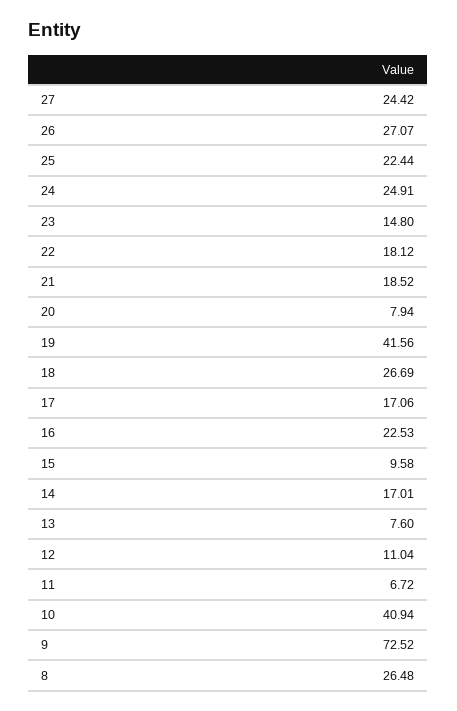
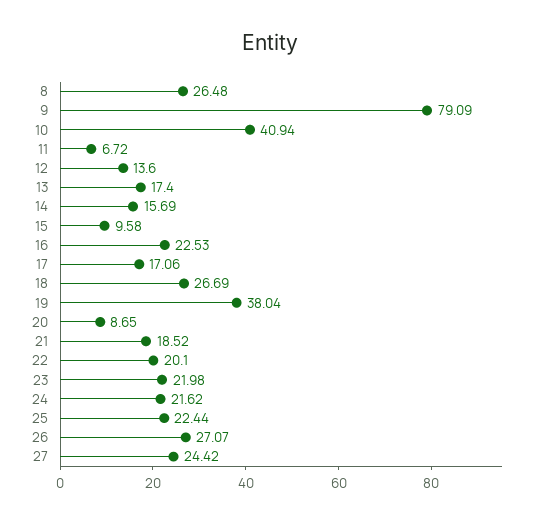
  {
    "27": 24.42,
    "26": 27.07,
    "25": 22.44,
-   "24": 24.91,
+   "24": 21.62,
-   "23": 14.8,
+   "23": 21.98,
-   "22": 18.12,
+   "22": 20.1,
    "21": 18.52,
-   "20": 7.94,
+   "20": 8.65,
-   "19": 41.56,
+   "19": 38.04,
    "18": 26.69,
    "17": 17.06,
    "16": 22.53,
    "15": 9.58,
-   "14": 17.01,
+   "14": 15.69,
-   "13": 7.6,
+   "13": 17.4,
-   "12": 11.04,
+   "12": 13.6,
    "11": 6.72,
    "10": 40.94,
-   "9": 72.52,
+   "9": 79.09,
    "8": 26.48
  }

